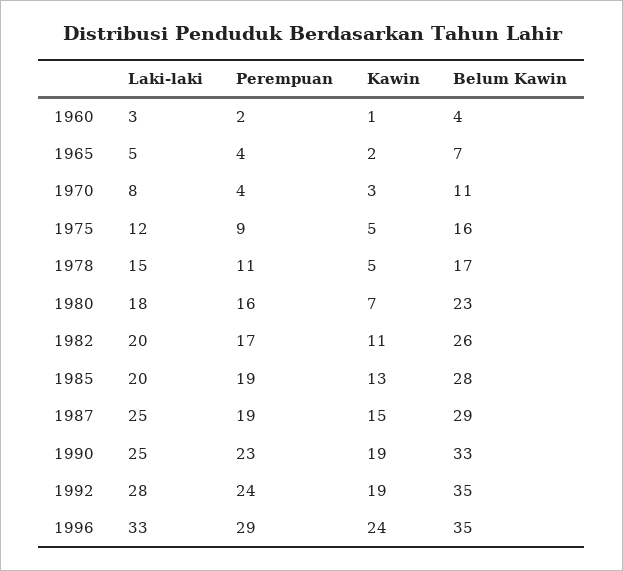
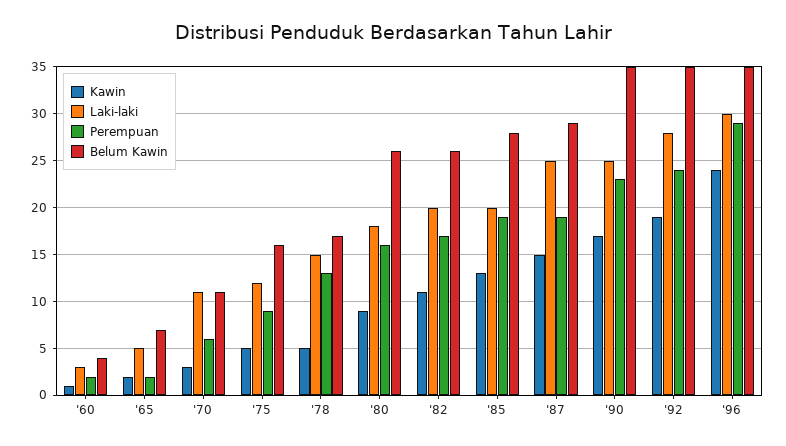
  {
    "Laki-laki": {
      "1960": 3,
      "1965": 5,
-     "1970": 8,
+     "1970": 11,
      "1975": 12,
      "1978": 15,
      "1980": 18,
      "1982": 20,
      "1985": 20,
      "1987": 25,
      "1990": 25,
      "1992": 28,
-     "1996": 33
+     "1996": 30
    },
    "Perempuan": {
      "1960": 2,
-     "1965": 4,
+     "1965": 2,
-     "1970": 4,
+     "1970": 6,
      "1975": 9,
-     "1978": 11,
+     "1978": 13,
      "1980": 16,
      "1982": 17,
      "1985": 19,
      "1987": 19,
      "1990": 23,
      "1992": 24,
      "1996": 29
    },
    "Kawin": {
      "1960": 1,
      "1965": 2,
      "1970": 3,
      "1975": 5,
      "1978": 5,
-     "1980": 7,
+     "1980": 9,
      "1982": 11,
      "1985": 13,
      "1987": 15,
-     "1990": 19,
+     "1990": 17,
      "1992": 19,
      "1996": 24
    },
    "Belum Kawin": {
      "1960": 4,
      "1965": 7,
      "1970": 11,
      "1975": 16,
      "1978": 17,
-     "1980": 23,
+     "1980": 26,
      "1982": 26,
      "1985": 28,
      "1987": 29,
-     "1990": 33,
+     "1990": 35,
      "1992": 35,
      "1996": 35
    }
  }

